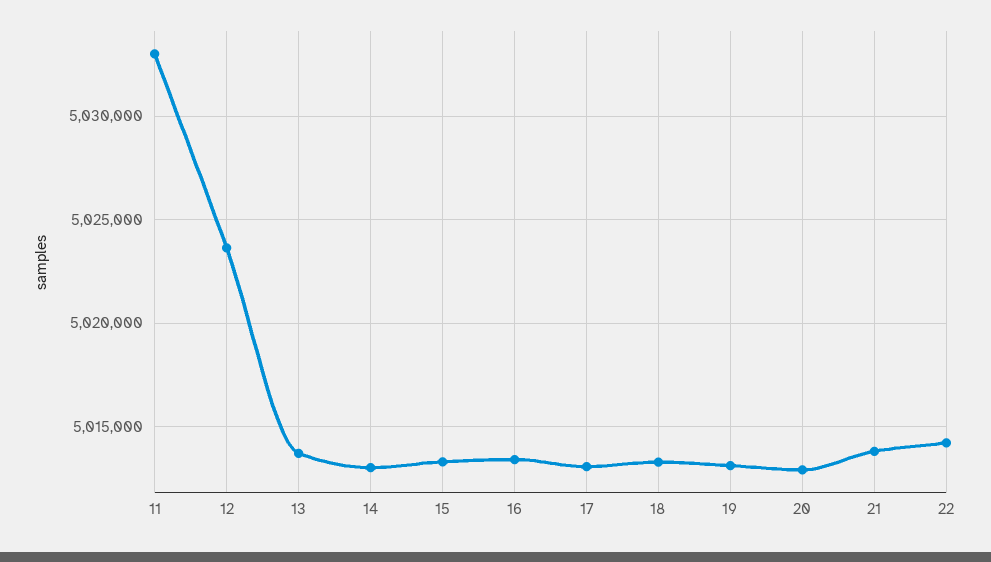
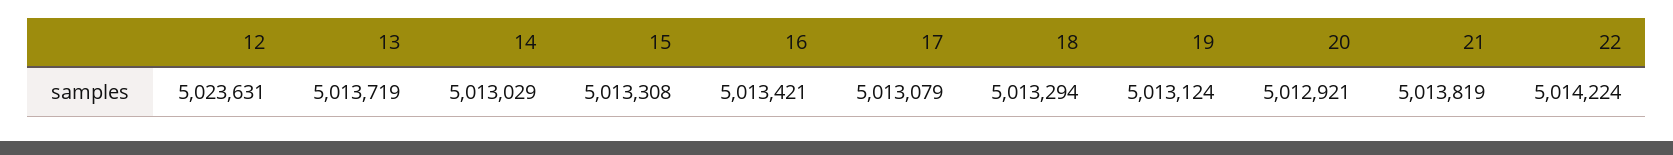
  {
-   "11": 5033000,
    "12": 5023631,
    "13": 5013719,
    "14": 5013029,
    "15": 5013308,
    "16": 5013421,
    "17": 5013079,
    "18": 5013294,
    "19": 5013124,
    "20": 5012921,
    "21": 5013819,
    "22": 5014224
  }

